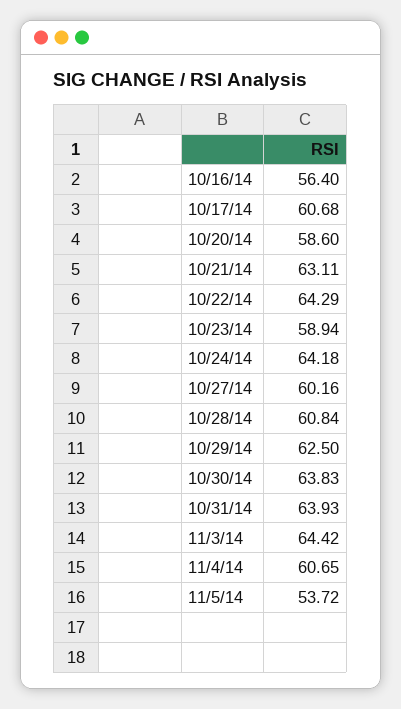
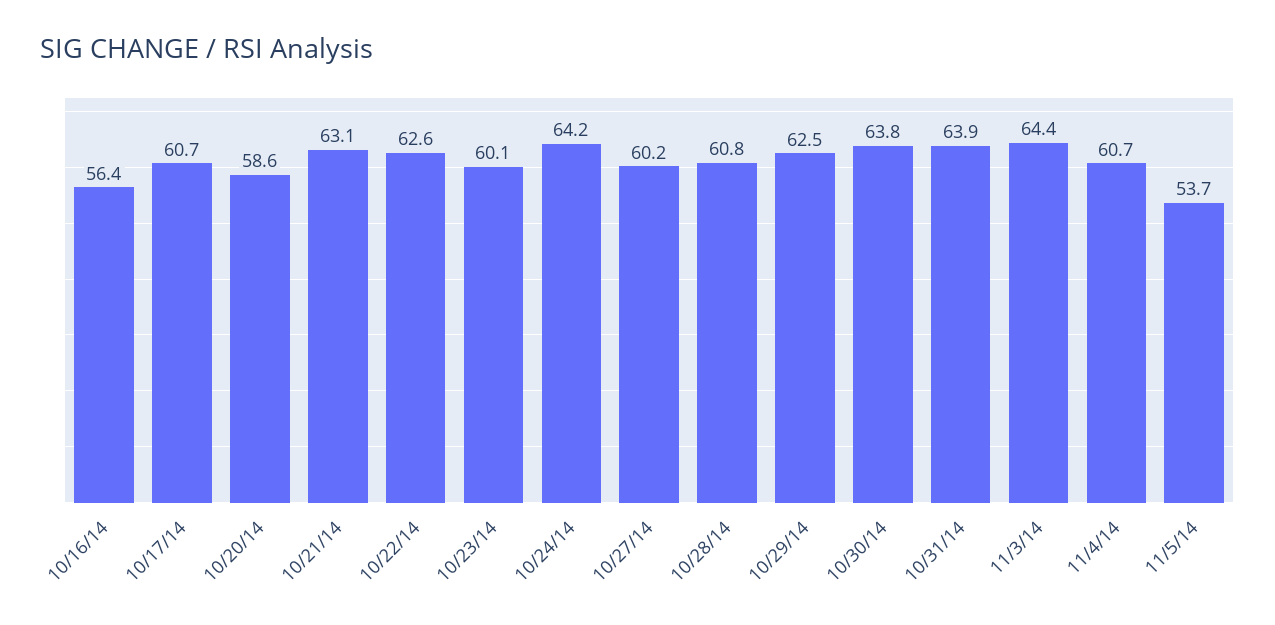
  {
    "10/16/14": 56.4,
    "10/17/14": 60.68,
    "10/20/14": 58.6,
    "10/21/14": 63.11,
-   "10/22/14": 64.29,
+   "10/22/14": 62.6,
-   "10/23/14": 58.94,
+   "10/23/14": 60.1,
    "10/24/14": 64.18,
    "10/27/14": 60.16,
    "10/28/14": 60.84,
    "10/29/14": 62.5,
    "10/30/14": 63.83,
    "10/31/14": 63.93,
    "11/3/14": 64.42,
    "11/4/14": 60.65,
    "11/5/14": 53.72
  }

